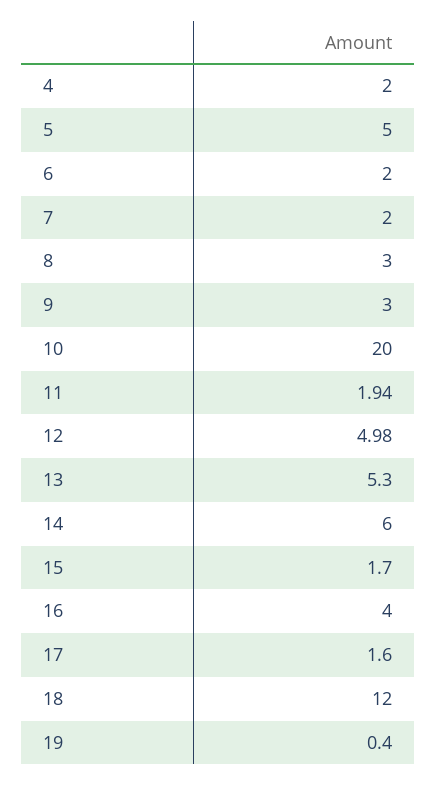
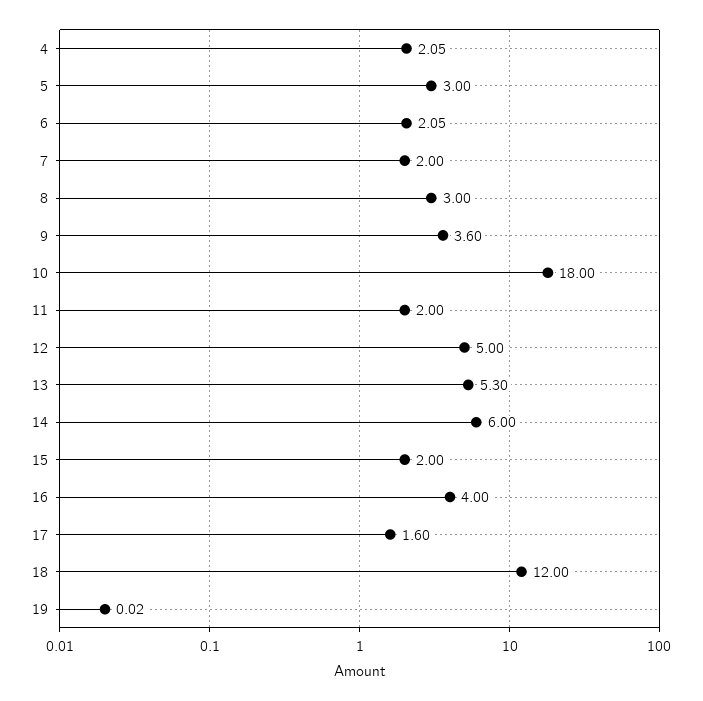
  {
-   "4": 2,
+   "4": 2.05,
-   "5": 5,
+   "5": 3,
-   "6": 2,
+   "6": 2.05,
    "7": 2,
    "8": 3,
-   "9": 3,
+   "9": 3.6,
-   "10": 20,
+   "10": 18,
-   "11": 1.94,
+   "11": 2,
-   "12": 4.98,
+   "12": 5,
    "13": 5.3,
    "14": 6,
-   "15": 1.7,
+   "15": 2,
    "16": 4,
    "17": 1.6,
    "18": 12,
-   "19": 0.4
+   "19": 0.02
  }

